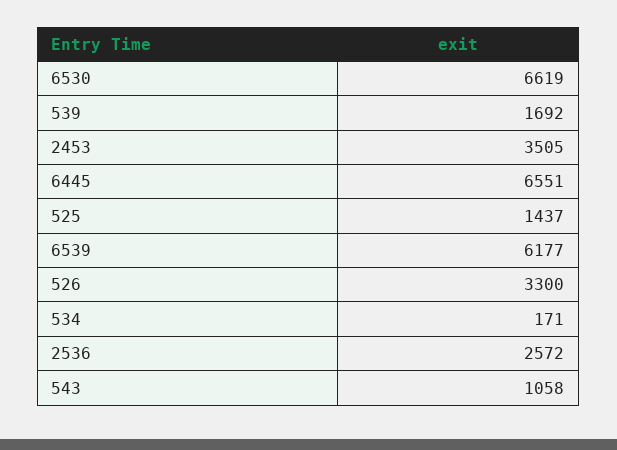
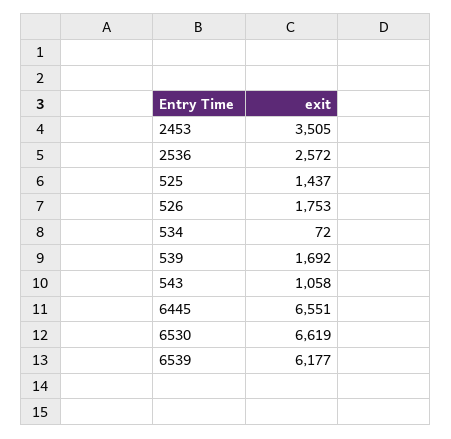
  {
    "6530": 6619,
    "539": 1692,
    "2453": 3505,
    "6445": 6551,
    "525": 1437,
    "6539": 6177,
-   "526": 3300,
+   "526": 1753,
-   "534": 171,
+   "534": 72,
    "2536": 2572,
    "543": 1058
  }

